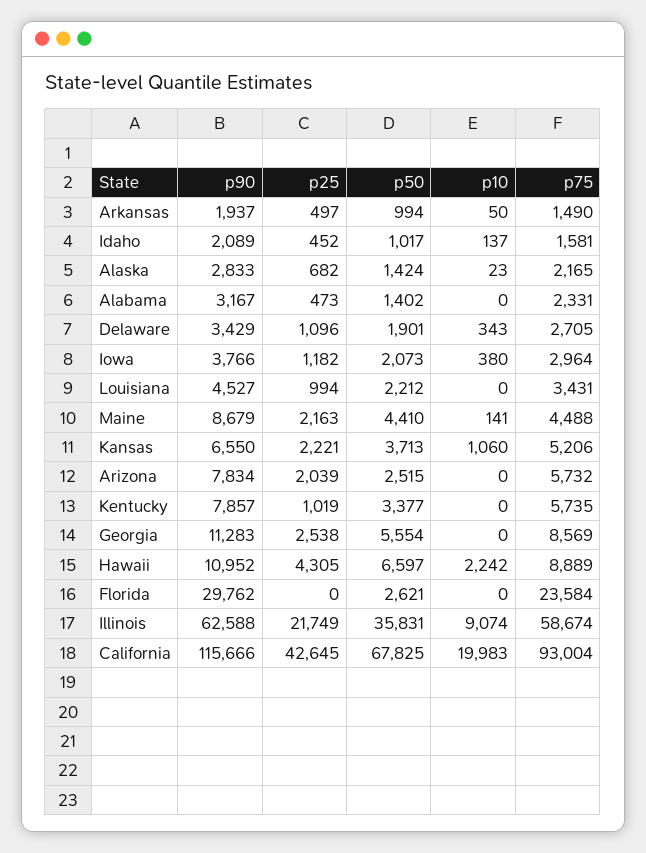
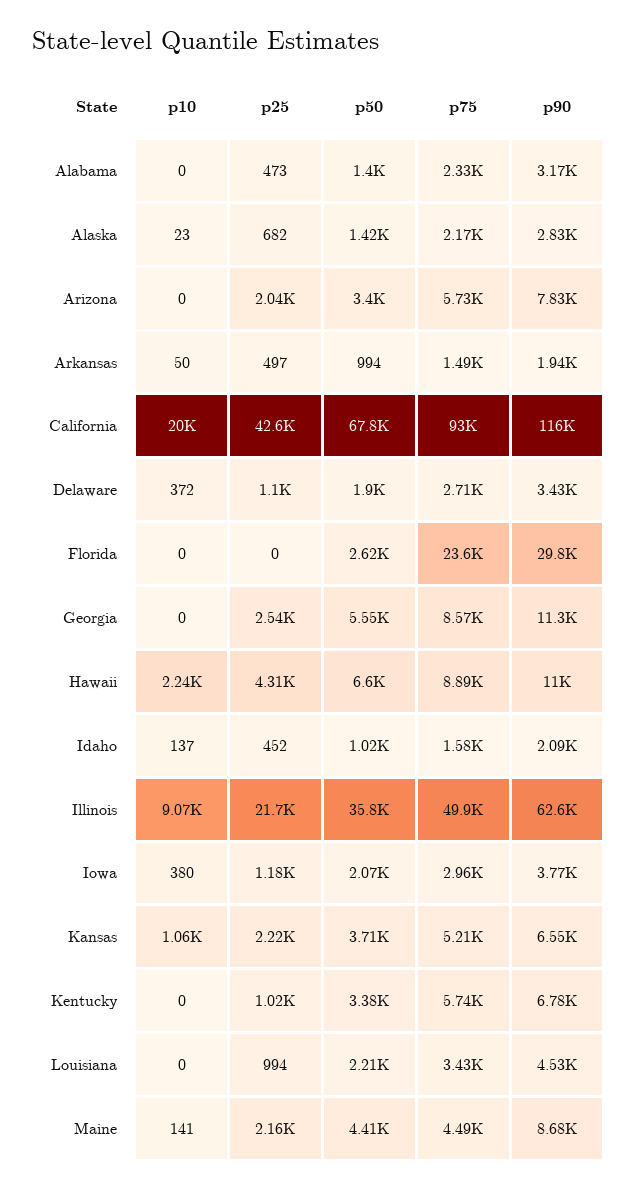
  {
    "p90": {
      "Arkansas": 1937,
      "Idaho": 2089,
      "Alaska": 2833,
      "Alabama": 3167,
      "Delaware": 3429,
      "Iowa": 3766,
      "Louisiana": 4527,
      "Maine": 8679,
      "Kansas": 6550,
      "Arizona": 7834,
-     "Kentucky": 7857,
+     "Kentucky": 6780,
      "Georgia": 11283,
      "Hawaii": 10952,
      "Florida": 29762,
      "Illinois": 62588,
      "California": 115666
    },
    "p25": {
      "Arkansas": 497,
      "Idaho": 452,
      "Alaska": 682,
      "Alabama": 473,
      "Delaware": 1096,
      "Iowa": 1182,
      "Louisiana": 994,
      "Maine": 2163,
      "Kansas": 2221,
      "Arizona": 2039,
      "Kentucky": 1019,
      "Georgia": 2538,
      "Hawaii": 4305,
      "Florida": 0,
      "Illinois": 21749,
      "California": 42645
    },
    "p50": {
      "Arkansas": 994,
      "Idaho": 1017,
      "Alaska": 1424,
      "Alabama": 1402,
      "Delaware": 1901,
      "Iowa": 2073,
      "Louisiana": 2212,
      "Maine": 4410,
      "Kansas": 3713,
-     "Arizona": 2515,
+     "Arizona": 3400,
      "Kentucky": 3377,
      "Georgia": 5554,
      "Hawaii": 6597,
      "Florida": 2621,
      "Illinois": 35831,
      "California": 67825
    },
    "p10": {
      "Arkansas": 50,
      "Idaho": 137,
      "Alaska": 23,
      "Alabama": 0,
-     "Delaware": 343,
+     "Delaware": 372,
      "Iowa": 380,
      "Louisiana": 0,
      "Maine": 141,
      "Kansas": 1060,
      "Arizona": 0,
      "Kentucky": 0,
      "Georgia": 0,
      "Hawaii": 2242,
      "Florida": 0,
      "Illinois": 9074,
      "California": 19983
    },
    "p75": {
      "Arkansas": 1490,
      "Idaho": 1581,
      "Alaska": 2165,
      "Alabama": 2331,
      "Delaware": 2705,
      "Iowa": 2964,
      "Louisiana": 3431,
      "Maine": 4488,
      "Kansas": 5206,
      "Arizona": 5732,
      "Kentucky": 5735,
      "Georgia": 8569,
      "Hawaii": 8889,
      "Florida": 23584,
-     "Illinois": 58674,
+     "Illinois": 49900,
      "California": 93004
    }
  }

